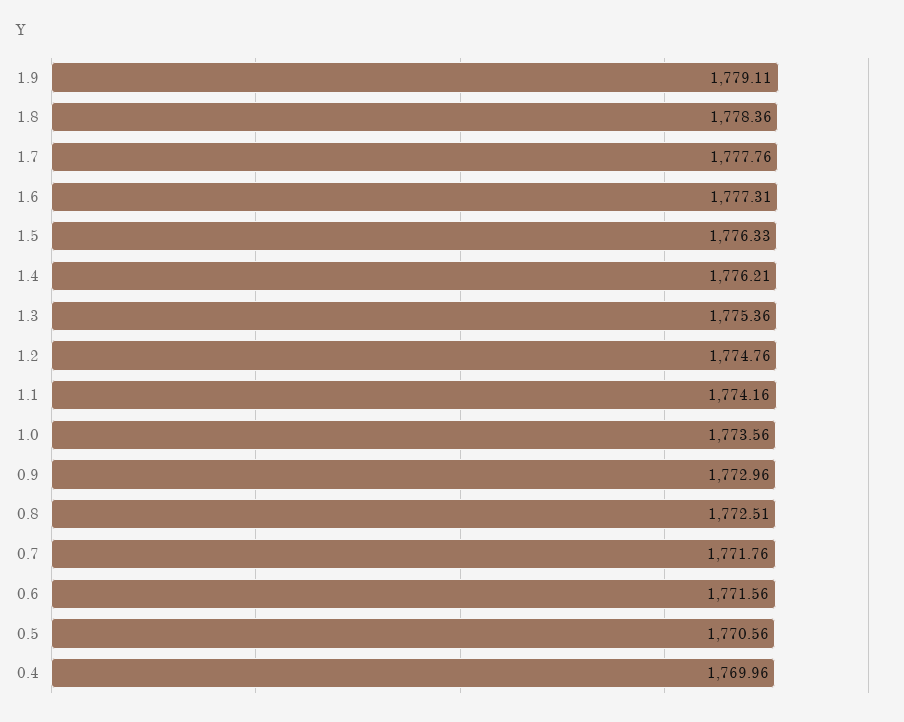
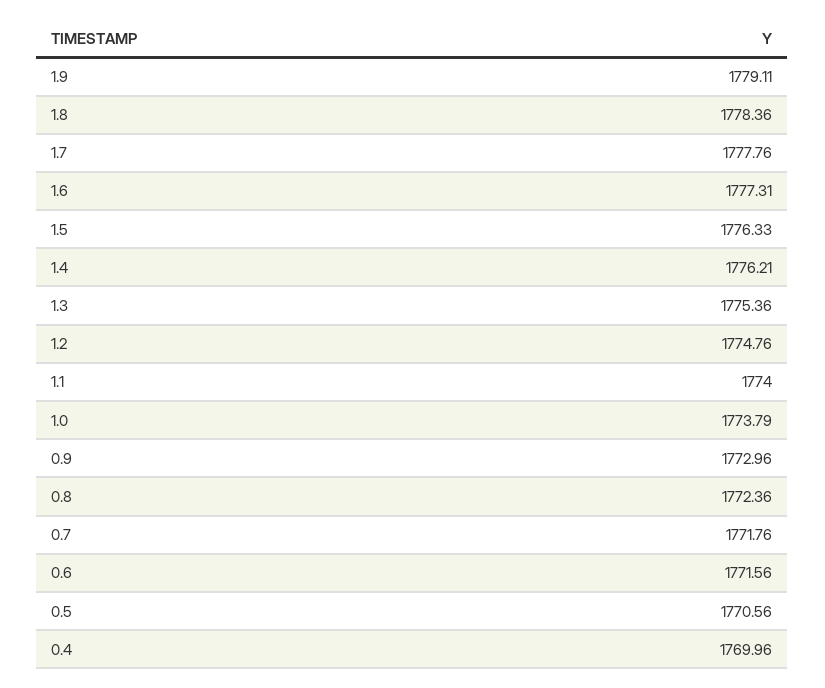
  {
    "1.9": 1779.11,
    "1.8": 1778.36,
    "1.7": 1777.76,
    "1.6": 1777.31,
    "1.5": 1776.33,
    "1.4": 1776.21,
    "1.3": 1775.36,
    "1.2": 1774.76,
-   "1.1": 1774.16,
+   "1.1": 1774,
-   "1.0": 1773.56,
+   "1.0": 1773.79,
    "0.9": 1772.96,
-   "0.8": 1772.51,
+   "0.8": 1772.36,
    "0.7": 1771.76,
    "0.6": 1771.56,
    "0.5": 1770.56,
    "0.4": 1769.96
  }

